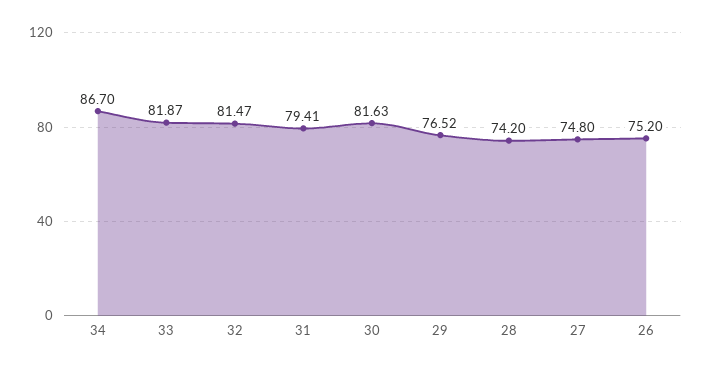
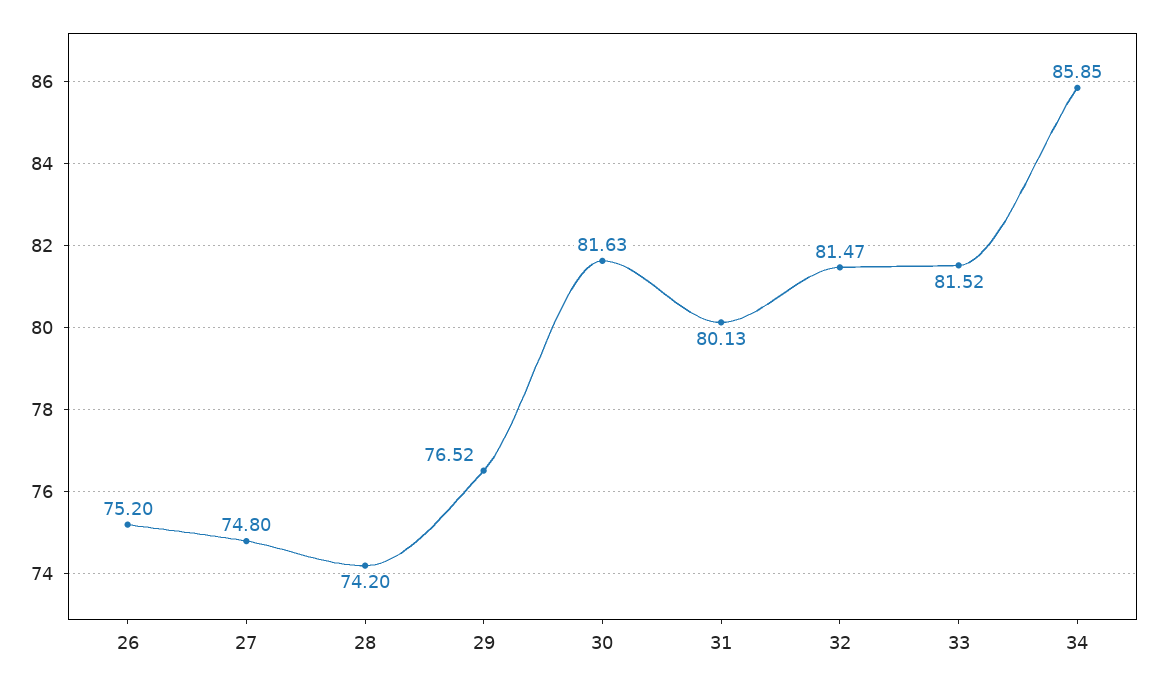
  {
-   "34": 86.7,
+   "34": 85.85,
-   "33": 81.87,
+   "33": 81.52,
    "32": 81.47,
-   "31": 79.41,
+   "31": 80.13,
    "30": 81.63,
    "29": 76.52,
    "28": 74.2,
    "27": 74.8,
    "26": 75.2
  }

